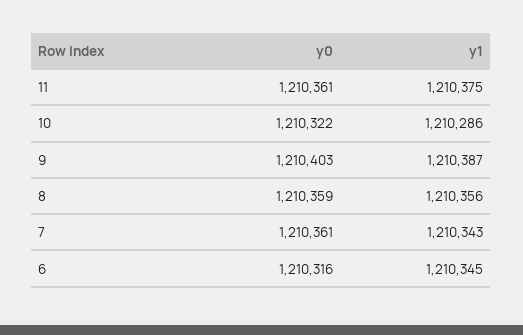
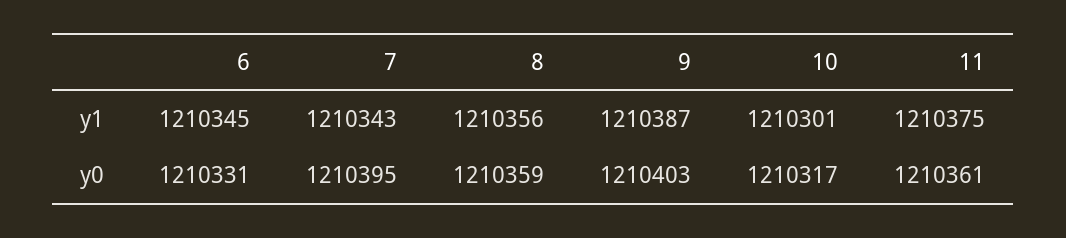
  {
    "y0": {
      "11": 1210361,
-     "10": 1210322,
+     "10": 1210317,
      "9": 1210403,
      "8": 1210359,
-     "7": 1210361,
+     "7": 1210395,
-     "6": 1210316
+     "6": 1210331
    },
    "y1": {
      "11": 1210375,
-     "10": 1210286,
+     "10": 1210301,
      "9": 1210387,
      "8": 1210356,
      "7": 1210343,
      "6": 1210345
    }
  }

